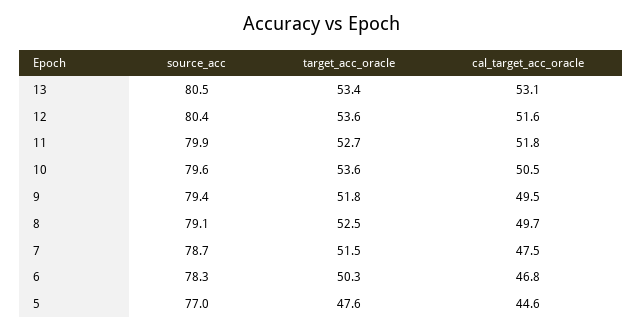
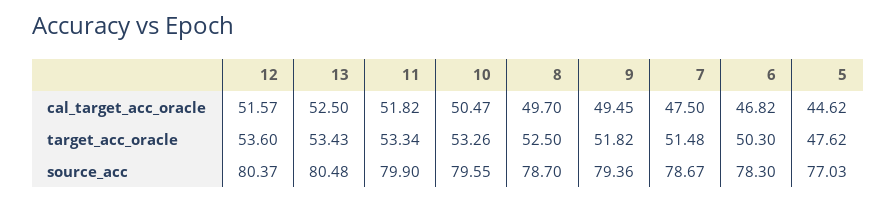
  {
    "source_acc": {
      "13": 80.48,
      "12": 80.37,
      "11": 79.9,
      "10": 79.55,
      "9": 79.36,
-     "8": 79.1,
+     "8": 78.7,
      "7": 78.67,
      "6": 78.3,
      "5": 77.03
    },
    "target_acc_oracle": {
      "13": 53.43,
      "12": 53.6,
-     "11": 52.7,
+     "11": 53.34,
-     "10": 53.6,
+     "10": 53.26,
      "9": 51.82,
      "8": 52.5,
      "7": 51.48,
      "6": 50.3,
      "5": 47.62
    },
    "cal_target_acc_oracle": {
-     "13": 53.1,
+     "13": 52.5,
      "12": 51.57,
      "11": 51.82,
      "10": 50.47,
      "9": 49.45,
      "8": 49.7,
      "7": 47.5,
      "6": 46.82,
      "5": 44.62
    }
  }

